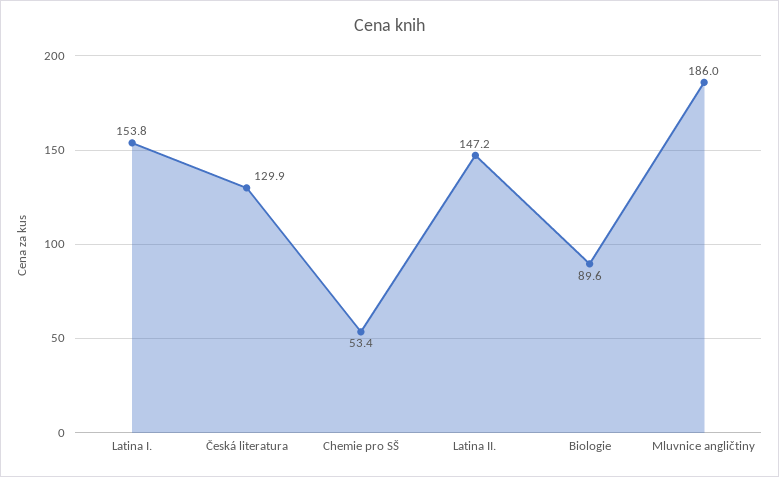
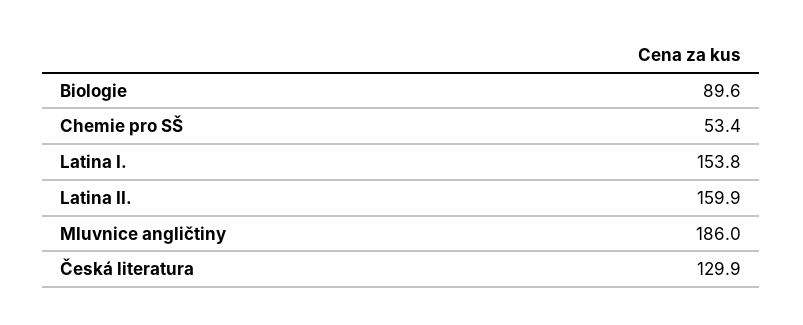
  {
    "Latina I.": 153.8,
    "Česká literatura": 129.9,
    "Chemie pro SŠ": 53.4,
-   "Latina II.": 147.2,
+   "Latina II.": 159.9,
    "Biologie": 89.6,
    "Mluvnice angličtiny": 186
  }

